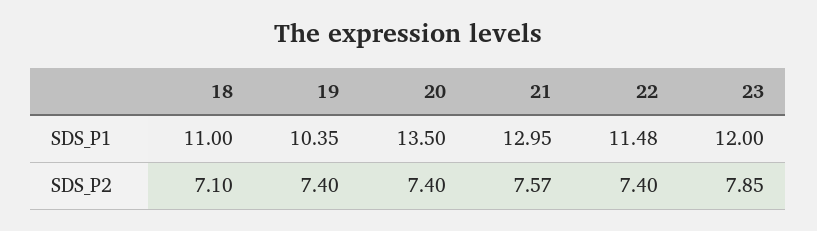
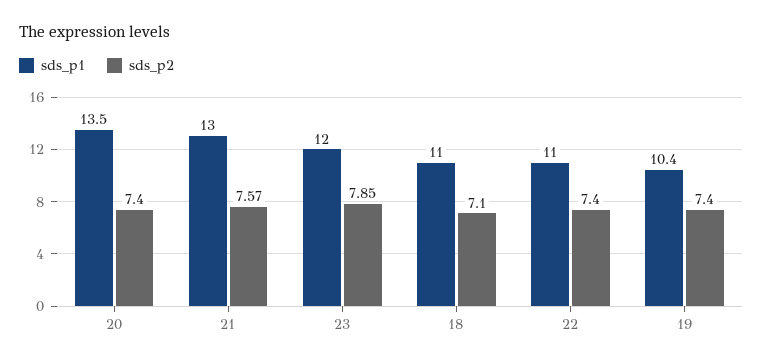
  {
    "SDS_P1": {
      "18": 11,
      "19": 10.35,
      "20": 13.5,
      "21": 12.95,
-     "22": 11.48,
+     "22": 11,
      "23": 12
    },
    "SDS_P2": {
      "18": 7.1,
      "19": 7.4,
      "20": 7.4,
      "21": 7.57,
      "22": 7.4,
      "23": 7.85
    }
  }

